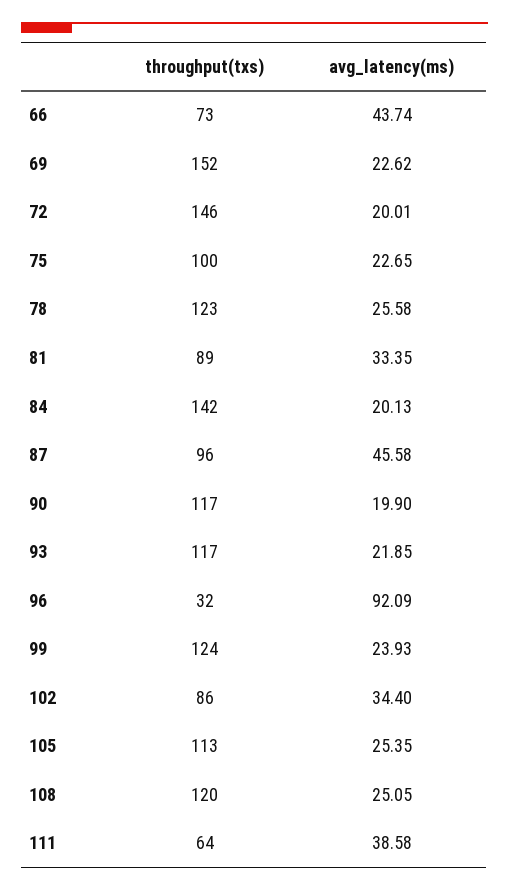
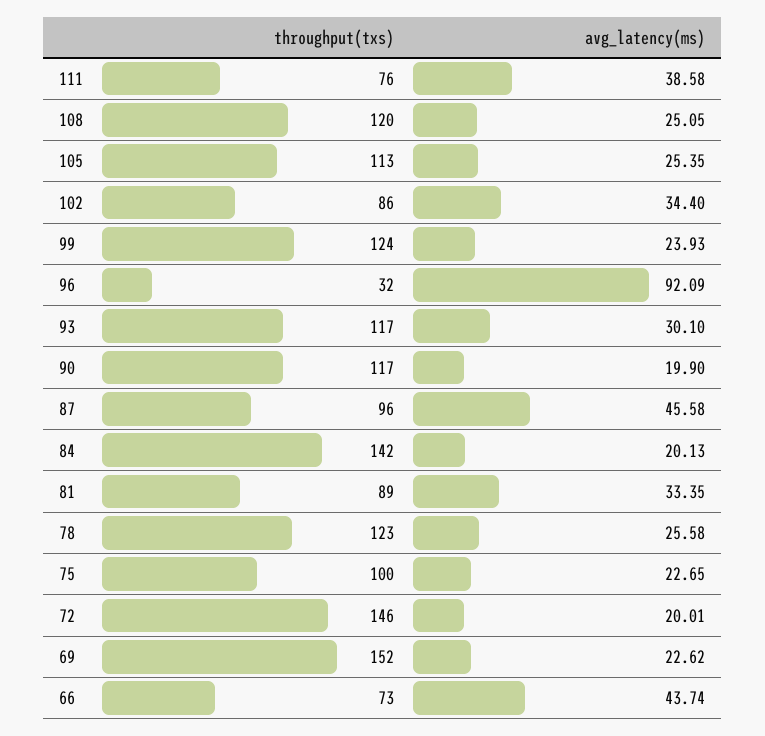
  {
    "throughput(txs)": {
      "66": 73,
      "69": 152,
      "72": 146,
      "75": 100,
      "78": 123,
      "81": 89,
      "84": 142,
      "87": 96,
      "90": 117,
      "93": 117,
      "96": 32,
      "99": 124,
      "102": 86,
      "105": 113,
      "108": 120,
-     "111": 64
+     "111": 76
    },
    "avg_latency(ms)": {
      "66": 43.74,
      "69": 22.62,
      "72": 20.01,
      "75": 22.65,
      "78": 25.58,
      "81": 33.35,
      "84": 20.13,
      "87": 45.58,
      "90": 19.9,
-     "93": 21.85,
+     "93": 30.1,
      "96": 92.09,
      "99": 23.93,
      "102": 34.4,
      "105": 25.35,
      "108": 25.05,
      "111": 38.58
    }
  }

